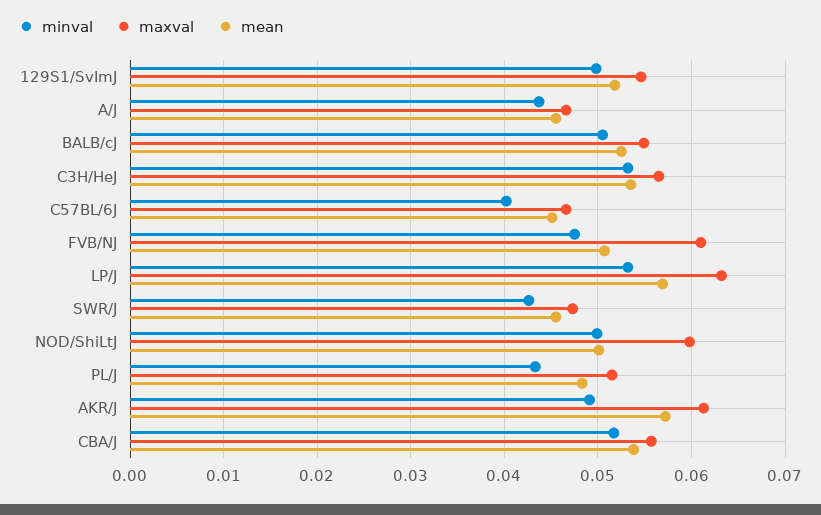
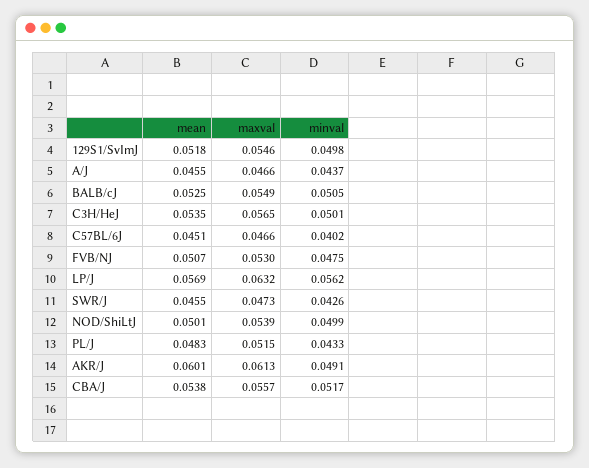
  {
    "minval": {
      "129S1/SvImJ": 0.0498,
      "A/J": 0.0437,
      "BALB/cJ": 0.0505,
-     "C3H/HeJ": 0.053,
+     "C3H/HeJ": 0.0501,
      "C57BL/6J": 0.0402,
      "FVB/NJ": 0.0475,
-     "LP/J": 0.053,
+     "LP/J": 0.0562,
      "SWR/J": 0.0426,
      "NOD/ShiLtJ": 0.0499,
      "PL/J": 0.0433,
      "AKR/J": 0.0491,
      "CBA/J": 0.0517
    },
    "maxval": {
      "129S1/SvImJ": 0.0546,
      "A/J": 0.0466,
      "BALB/cJ": 0.0549,
      "C3H/HeJ": 0.0565,
      "C57BL/6J": 0.0466,
-     "FVB/NJ": 0.061,
+     "FVB/NJ": 0.053,
      "LP/J": 0.0632,
      "SWR/J": 0.0473,
-     "NOD/ShiLtJ": 0.06,
+     "NOD/ShiLtJ": 0.0539,
      "PL/J": 0.0515,
      "AKR/J": 0.0613,
      "CBA/J": 0.0557
    },
    "mean": {
      "129S1/SvImJ": 0.0518,
      "A/J": 0.0455,
      "BALB/cJ": 0.0525,
      "C3H/HeJ": 0.0535,
      "C57BL/6J": 0.0451,
      "FVB/NJ": 0.0507,
      "LP/J": 0.0569,
      "SWR/J": 0.0455,
      "NOD/ShiLtJ": 0.0501,
      "PL/J": 0.0483,
-     "AKR/J": 0.057,
+     "AKR/J": 0.0601,
      "CBA/J": 0.0538
    }
  }

